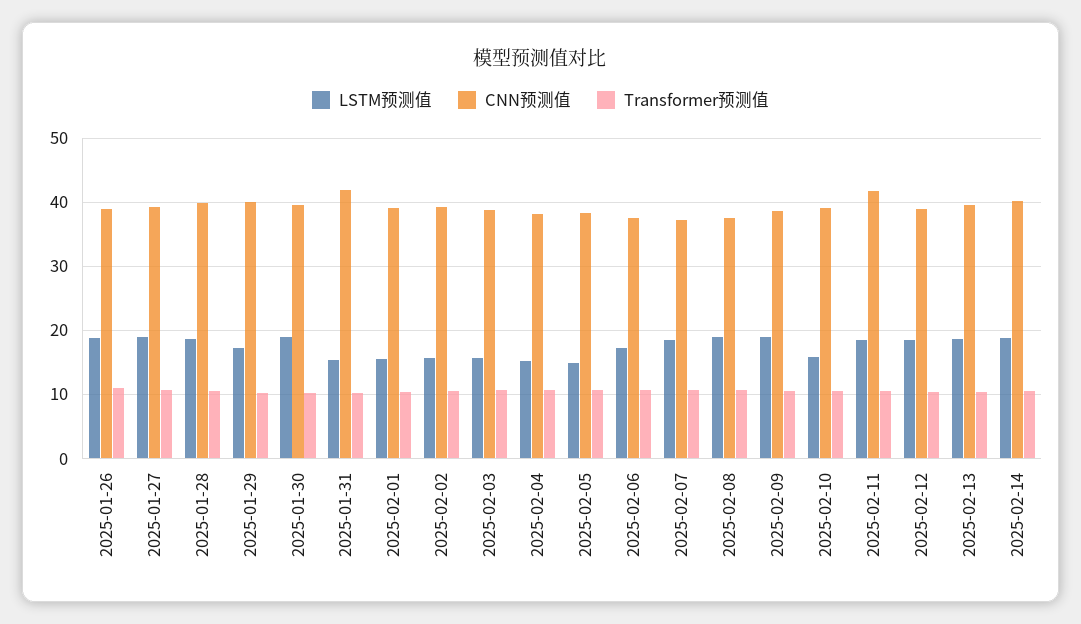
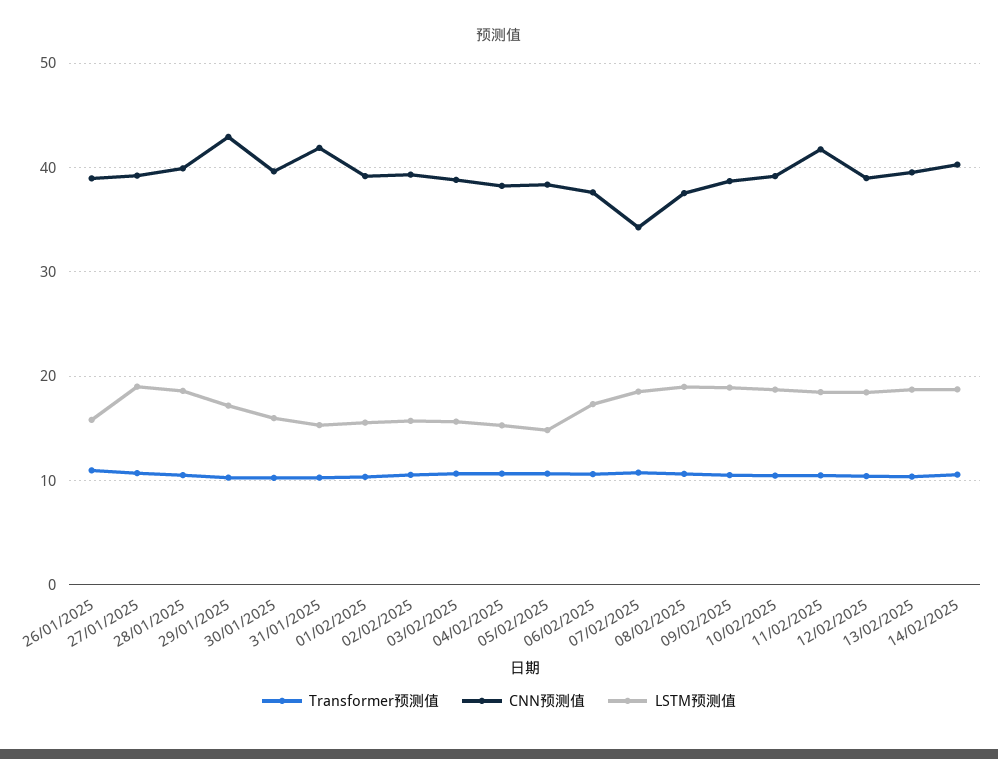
  {
    "LSTM预测值": {
-     "2025-01-26": 19,
+     "2025-01-26": 16,
      "2025-01-27": 19,
      "2025-01-28": 19,
      "2025-01-29": 17,
-     "2025-01-30": 19,
+     "2025-01-30": 16,
      "2025-01-31": 15,
      "2025-02-01": 16,
      "2025-02-02": 16,
      "2025-02-03": 16,
      "2025-02-04": 15,
      "2025-02-05": 15,
      "2025-02-06": 17,
      "2025-02-07": 19,
      "2025-02-08": 19,
      "2025-02-09": 19,
-     "2025-02-10": 16,
+     "2025-02-10": 19,
      "2025-02-11": 18,
      "2025-02-12": 18,
      "2025-02-13": 19,
      "2025-02-14": 19
    },
    "CNN预测值": {
      "2025-01-26": 39,
      "2025-01-27": 39,
      "2025-01-28": 40,
-     "2025-01-29": 40,
+     "2025-01-29": 43,
      "2025-01-30": 40,
      "2025-01-31": 42,
      "2025-02-01": 39,
      "2025-02-02": 39,
      "2025-02-03": 39,
      "2025-02-04": 38,
      "2025-02-05": 38,
      "2025-02-06": 38,
-     "2025-02-07": 37,
+     "2025-02-07": 34,
      "2025-02-08": 38,
      "2025-02-09": 39,
      "2025-02-10": 39,
      "2025-02-11": 42,
      "2025-02-12": 39,
      "2025-02-13": 40,
      "2025-02-14": 40
    },
    "Transformer预测值": {
      "2025-01-26": 11,
      "2025-01-27": 11,
      "2025-01-28": 11,
      "2025-01-29": 10,
      "2025-01-30": 10,
      "2025-01-31": 10,
      "2025-02-01": 10,
      "2025-02-02": 11,
      "2025-02-03": 11,
      "2025-02-04": 11,
      "2025-02-05": 11,
      "2025-02-06": 11,
      "2025-02-07": 11,
      "2025-02-08": 11,
      "2025-02-09": 11,
      "2025-02-10": 10,
      "2025-02-11": 11,
      "2025-02-12": 10,
      "2025-02-13": 10,
      "2025-02-14": 11
    }
  }

